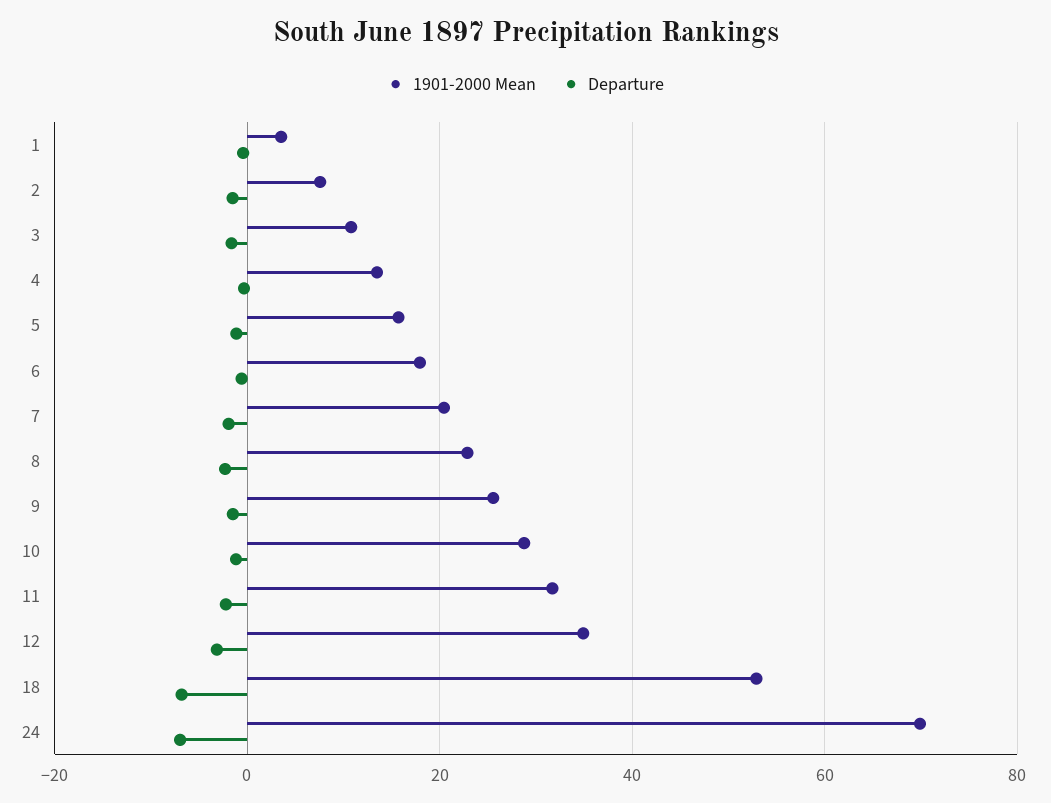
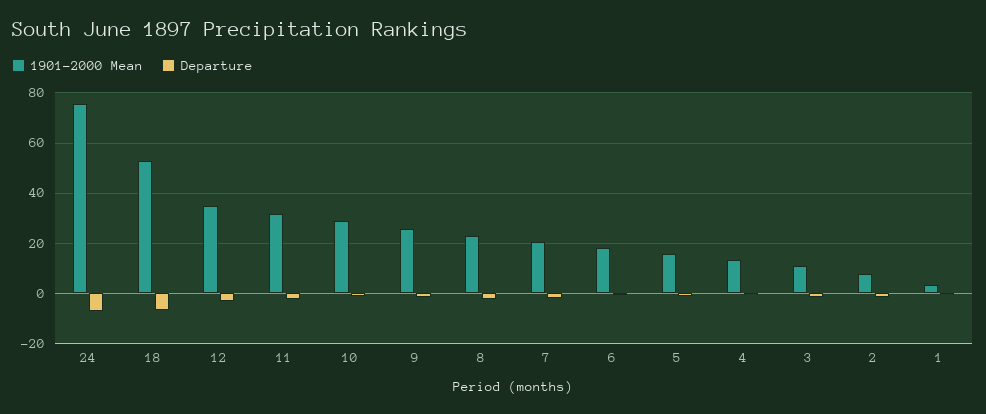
  {
    "1901-2000 Mean": {
      "1": 4,
      "2": 8,
      "3": 10,
      "4": 14,
      "5": 16,
      "6": 18,
      "7": 20,
      "8": 22,
      "9": 26,
      "10": 28,
      "11": 32,
      "12": 34,
      "18": 52,
-     "24": 70
+     "24": 75
    },
    "Departure": {
      "1": 0,
      "2": -2,
      "3": -2,
      "4": 0,
      "5": -2,
      "6": 0,
      "7": -2,
      "8": -2,
      "9": -2,
      "10": -2,
      "11": -2,
      "12": -4,
      "18": -6,
      "24": -6
    }
  }

